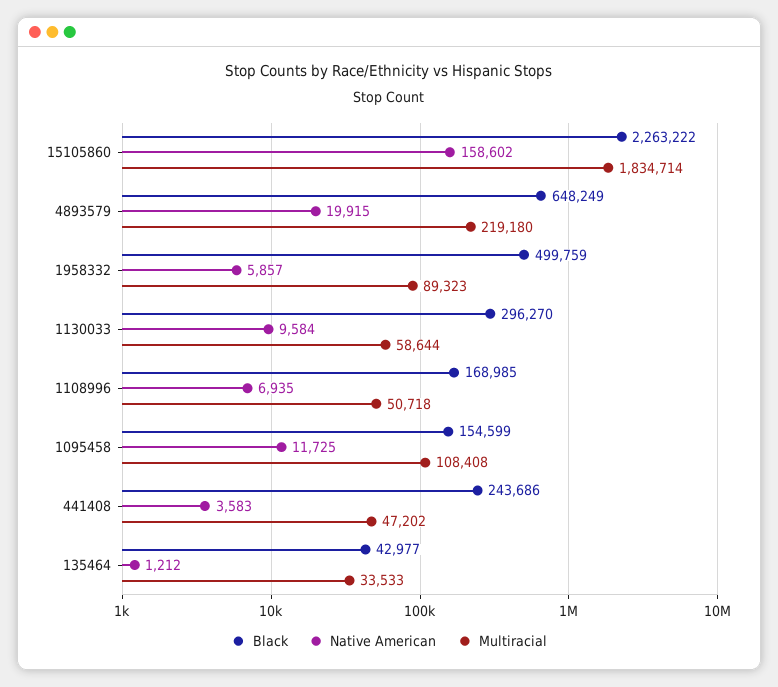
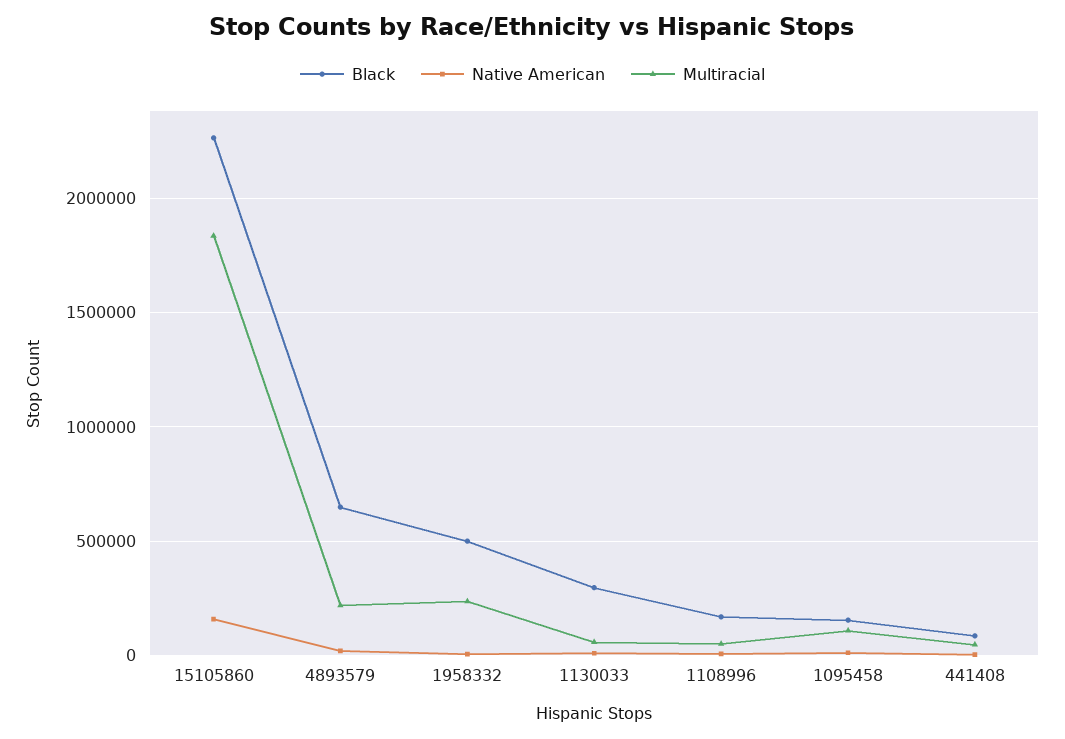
  {
    "Black": {
      "15105860": 2263222,
      "4893579": 648249,
      "1958332": 499759,
      "1130033": 296270,
      "1108996": 168985,
      "1095458": 154599,
-     "441408": 243686,
+     "441408": 100000
-     "135464": 42977
    },
    "Native American": {
      "15105860": 158602,
      "4893579": 19915,
      "1958332": 5857,
      "1130033": 9584,
      "1108996": 6935,
      "1095458": 11725,
-     "441408": 3583,
+     "441408": 3583
-     "135464": 1212
    },
    "Multiracial": {
      "15105860": 1834714,
      "4893579": 219180,
-     "1958332": 89323,
+     "1958332": 250000,
      "1130033": 58644,
      "1108996": 50718,
      "1095458": 108408,
-     "441408": 47202,
+     "441408": 47202
-     "135464": 33533
    }
  }

